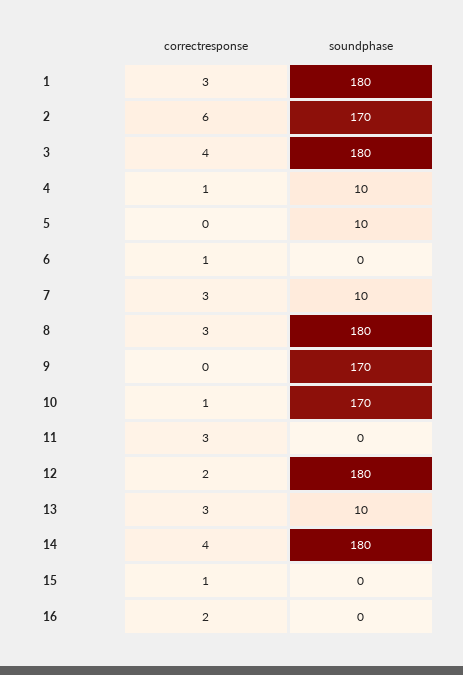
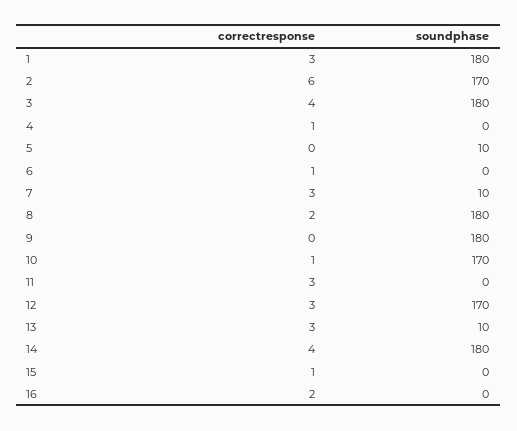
  {
    "correctresponse": {
      "1": 3,
      "2": 6,
      "3": 4,
      "4": 1,
      "5": 0,
      "6": 1,
      "7": 3,
-     "8": 3,
+     "8": 2,
      "9": 0,
      "10": 1,
      "11": 3,
-     "12": 2,
+     "12": 3,
      "13": 3,
      "14": 4,
      "15": 1,
      "16": 2
    },
    "soundphase": {
      "1": 180,
      "2": 170,
      "3": 180,
-     "4": 10,
+     "4": 0,
      "5": 10,
      "6": 0,
      "7": 10,
      "8": 180,
-     "9": 170,
+     "9": 180,
      "10": 170,
      "11": 0,
-     "12": 180,
+     "12": 170,
      "13": 10,
      "14": 180,
      "15": 0,
      "16": 0
    }
  }

